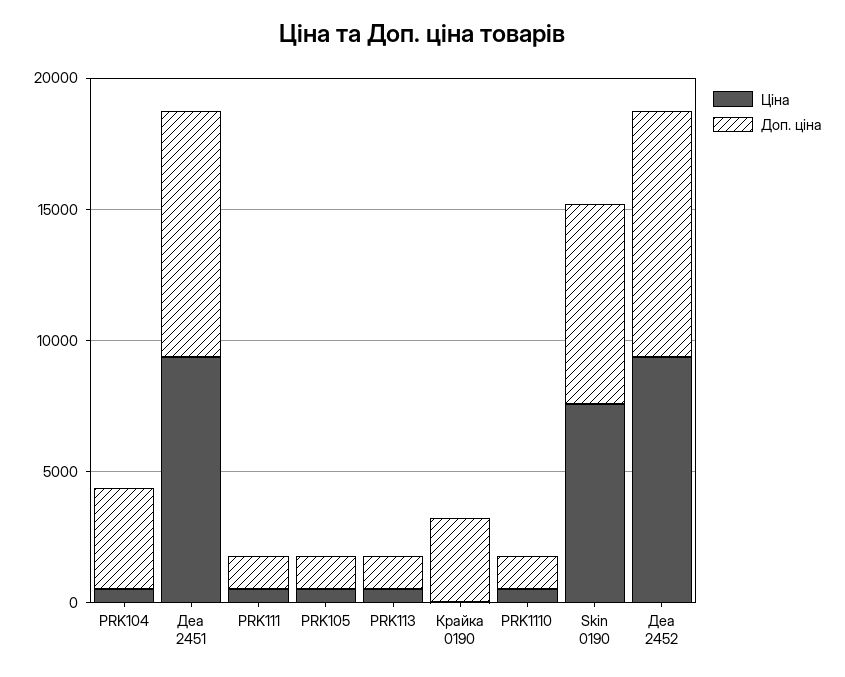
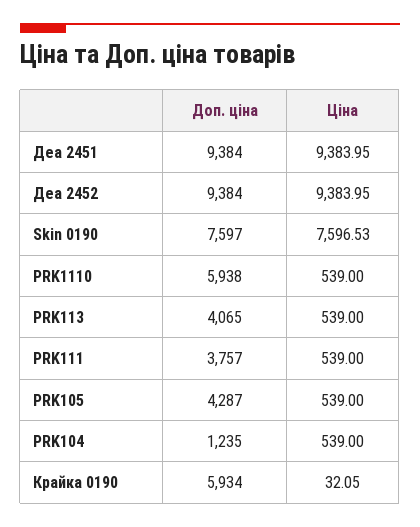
  {
    "Ціна": {
      "PRK104": 539,
      "Деа 2451": 9383.95,
      "PRK111": 539,
      "PRK105": 539,
      "PRK113": 539,
      "Крайка 0190": 32.05,
      "PRK1110": 539,
      "Skin 0190": 7596.53,
      "Деа 2452": 9383.95
    },
    "Доп. ціна": {
-     "PRK104": 4000,
+     "PRK104": 1235,
      "Деа 2451": 9384,
-     "PRK111": 1000,
+     "PRK111": 3757,
-     "PRK105": 1000,
+     "PRK105": 4287,
-     "PRK113": 1000,
+     "PRK113": 4065,
-     "Крайка 0190": 3000,
+     "Крайка 0190": 5934,
-     "PRK1110": 1000,
+     "PRK1110": 5938,
      "Skin 0190": 7597,
      "Деа 2452": 9384
    }
  }

